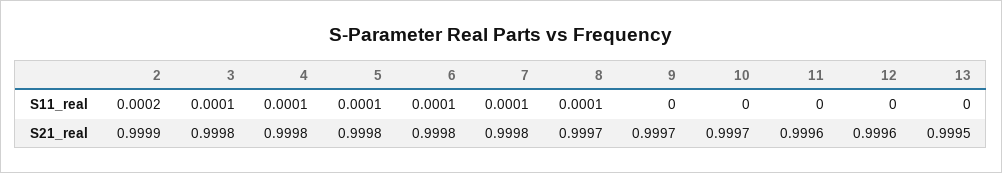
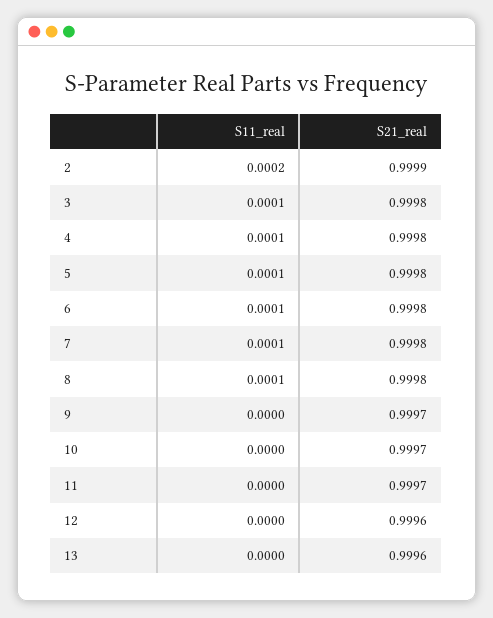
  {
    "2": {
      "S11_real": 0.0002,
      "S21_real": 0.9999
    },
    "3": {
      "S11_real": 0.0001,
      "S21_real": 0.9998
    },
    "4": {
      "S11_real": 0.0001,
      "S21_real": 0.9998
    },
    "5": {
      "S11_real": 0.0001,
      "S21_real": 0.9998
    },
    "6": {
      "S11_real": 0.0001,
      "S21_real": 0.9998
    },
    "7": {
      "S11_real": 0.0001,
      "S21_real": 0.9998
    },
    "8": {
      "S11_real": 0.0001,
-     "S21_real": 0.9997
+     "S21_real": 0.9998
    },
    "9": {
      "S11_real": 0,
      "S21_real": 0.9997
    },
    "10": {
      "S11_real": 0,
      "S21_real": 0.9997
    },
    "11": {
      "S11_real": 0,
-     "S21_real": 0.9996
+     "S21_real": 0.9997
    },
    "12": {
      "S11_real": 0,
      "S21_real": 0.9996
    },
    "13": {
      "S11_real": 0,
-     "S21_real": 0.9995
+     "S21_real": 0.9996
    }
  }

